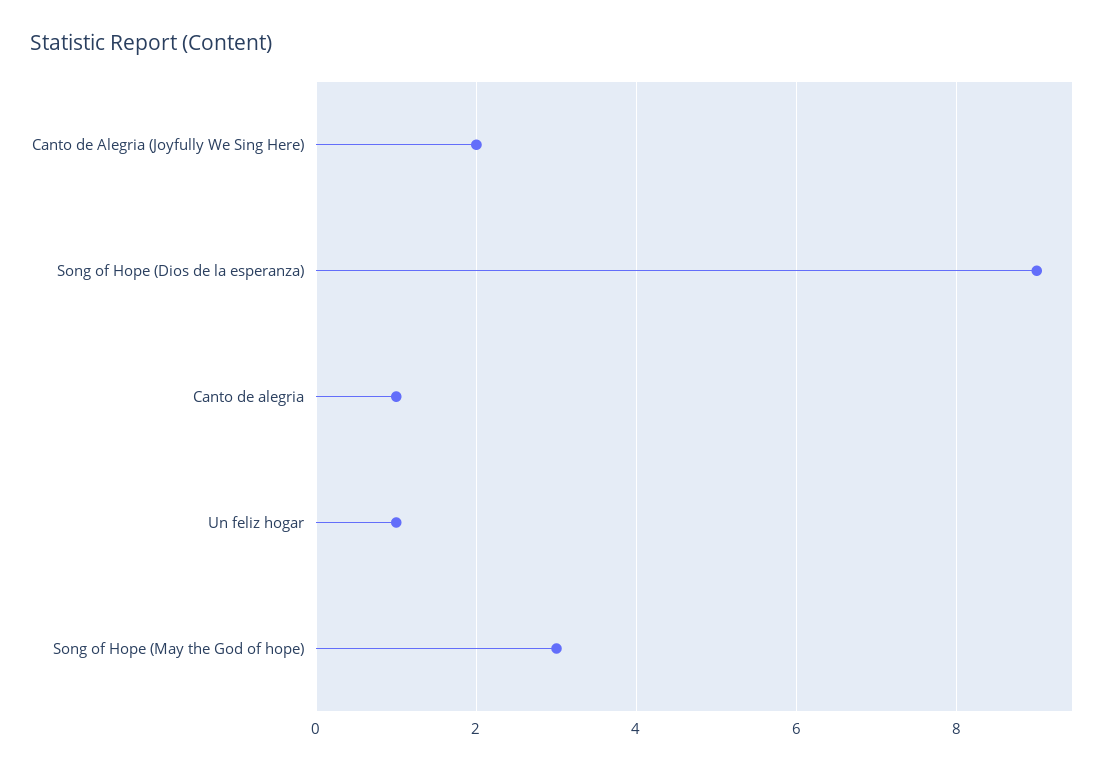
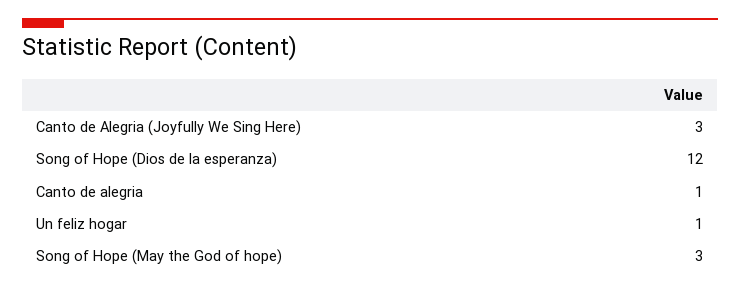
  {
-   "Canto de Alegria (Joyfully We Sing Here)": 2,
+   "Canto de Alegria (Joyfully We Sing Here)": 3,
-   "Song of Hope (Dios de la esperanza)": 9,
+   "Song of Hope (Dios de la esperanza)": 12,
    "Canto de alegria": 1,
    "Un feliz hogar": 1,
    "Song of Hope (May the God of hope)": 3
  }

